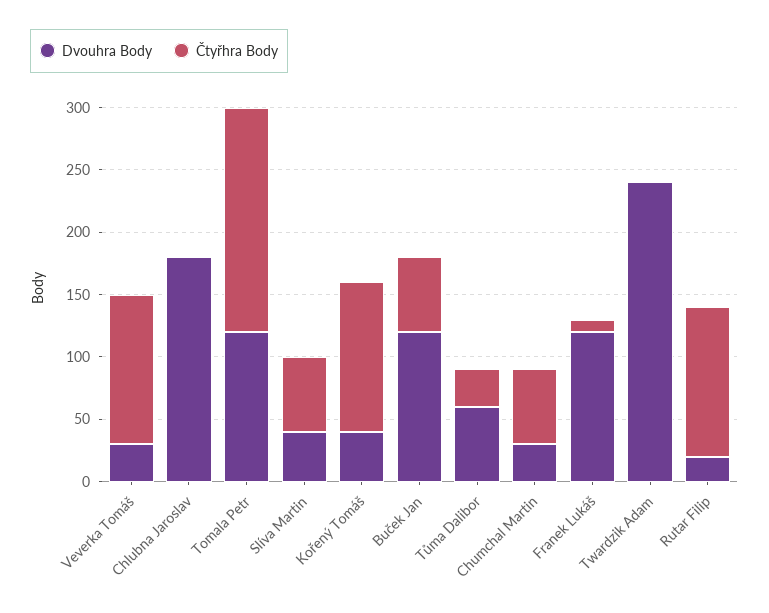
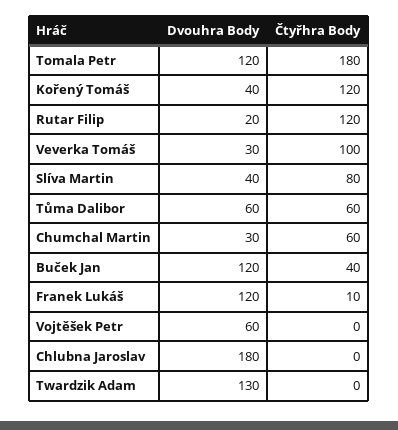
  {
    "Dvouhra Body": {
      "Veverka Tomáš": 30,
      "Chlubna Jaroslav": 180,
      "Tomala Petr": 120,
      "Slíva Martin": 40,
      "Kořený Tomáš": 40,
      "Buček Jan": 120,
      "Tůma Dalibor": 60,
      "Chumchal Martin": 30,
      "Franek Lukáš": 120,
-     "Twardzik Adam": 240,
+     "Twardzik Adam": 130,
-     "Rutar Filip": 20
+     "Rutar Filip": 20,
+     "Vojtěšek Petr": 60
    },
    "Čtyřhra Body": {
-     "Veverka Tomáš": 120,
+     "Veverka Tomáš": 100,
      "Chlubna Jaroslav": 0,
      "Tomala Petr": 180,
-     "Slíva Martin": 60,
+     "Slíva Martin": 80,
      "Kořený Tomáš": 120,
-     "Buček Jan": 60,
+     "Buček Jan": 40,
-     "Tůma Dalibor": 30,
+     "Tůma Dalibor": 60,
      "Chumchal Martin": 60,
      "Franek Lukáš": 10,
      "Twardzik Adam": 0,
-     "Rutar Filip": 120
+     "Rutar Filip": 120,
+     "Vojtěšek Petr": 0
    }
  }

